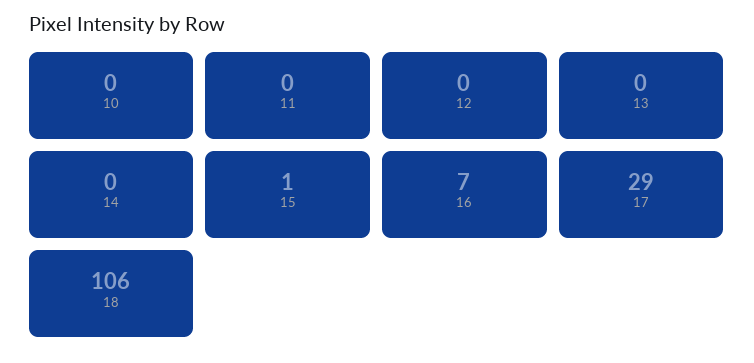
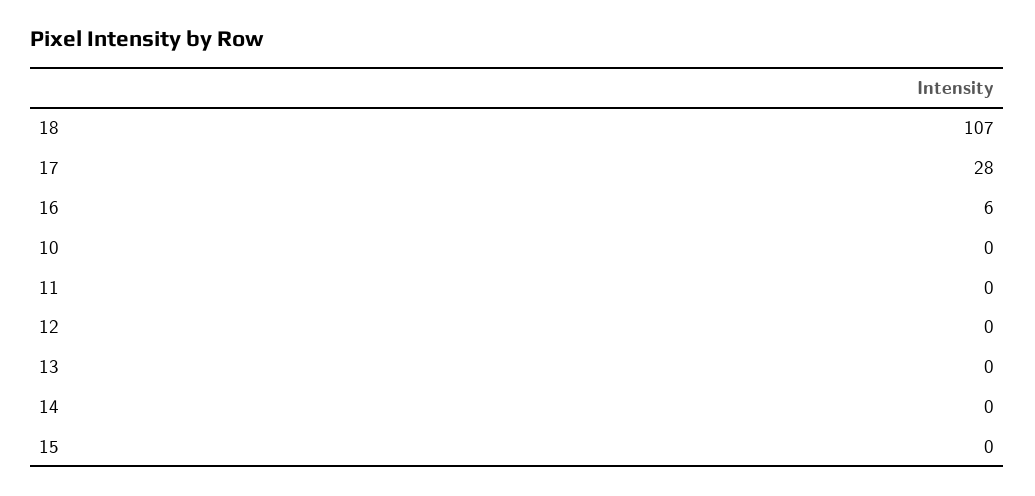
  {
    "10": 0,
    "11": 0,
    "12": 0,
    "13": 0,
    "14": 0,
-   "15": 1,
+   "15": 0,
-   "16": 7,
+   "16": 6,
-   "17": 29,
+   "17": 28,
-   "18": 106
+   "18": 107
  }

